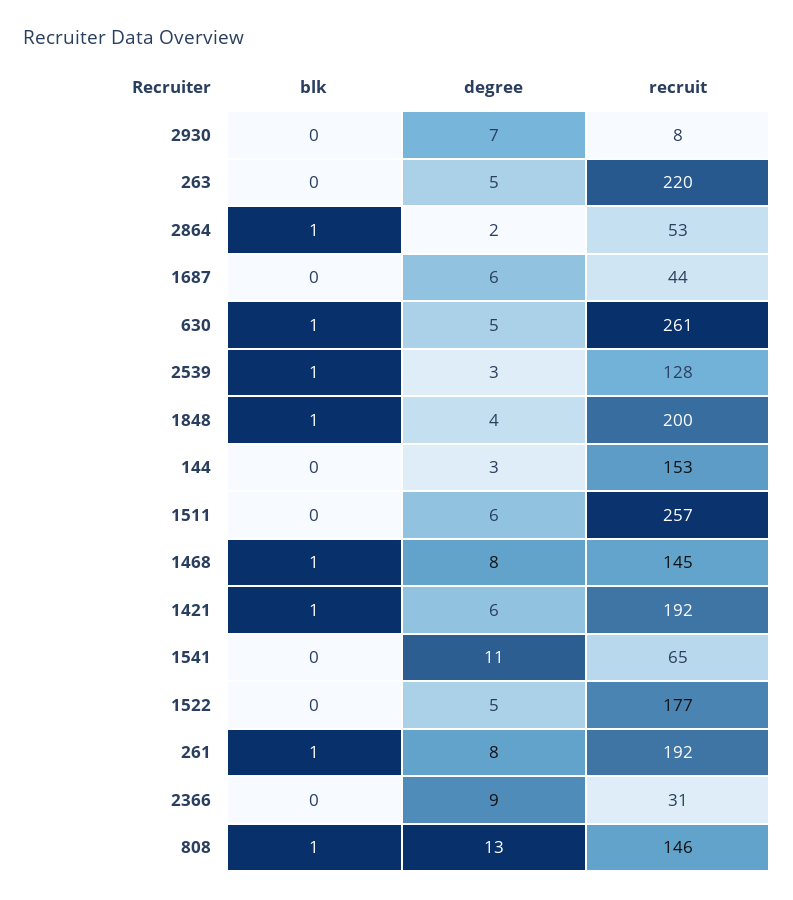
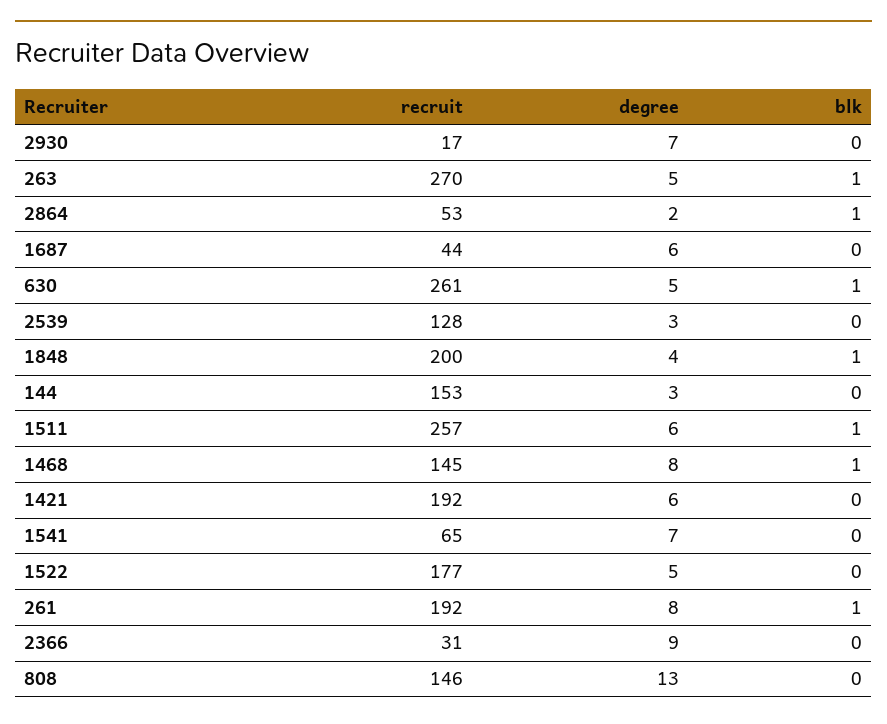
  {
    "blk": {
      "2930": 0,
-     "263": 0,
+     "263": 1,
      "2864": 1,
      "1687": 0,
      "630": 1,
-     "2539": 1,
+     "2539": 0,
      "1848": 1,
      "144": 0,
-     "1511": 0,
+     "1511": 1,
      "1468": 1,
-     "1421": 1,
+     "1421": 0,
      "1541": 0,
      "1522": 0,
      "261": 1,
      "2366": 0,
-     "808": 1
+     "808": 0
    },
    "degree": {
      "2930": 7,
      "263": 5,
      "2864": 2,
      "1687": 6,
      "630": 5,
      "2539": 3,
      "1848": 4,
      "144": 3,
      "1511": 6,
      "1468": 8,
      "1421": 6,
-     "1541": 11,
+     "1541": 7,
      "1522": 5,
      "261": 8,
      "2366": 9,
      "808": 13
    },
    "recruit": {
-     "2930": 8,
+     "2930": 17,
-     "263": 220,
+     "263": 270,
      "2864": 53,
      "1687": 44,
      "630": 261,
      "2539": 128,
      "1848": 200,
      "144": 153,
      "1511": 257,
      "1468": 145,
      "1421": 192,
      "1541": 65,
      "1522": 177,
      "261": 192,
      "2366": 31,
      "808": 146
    }
  }

